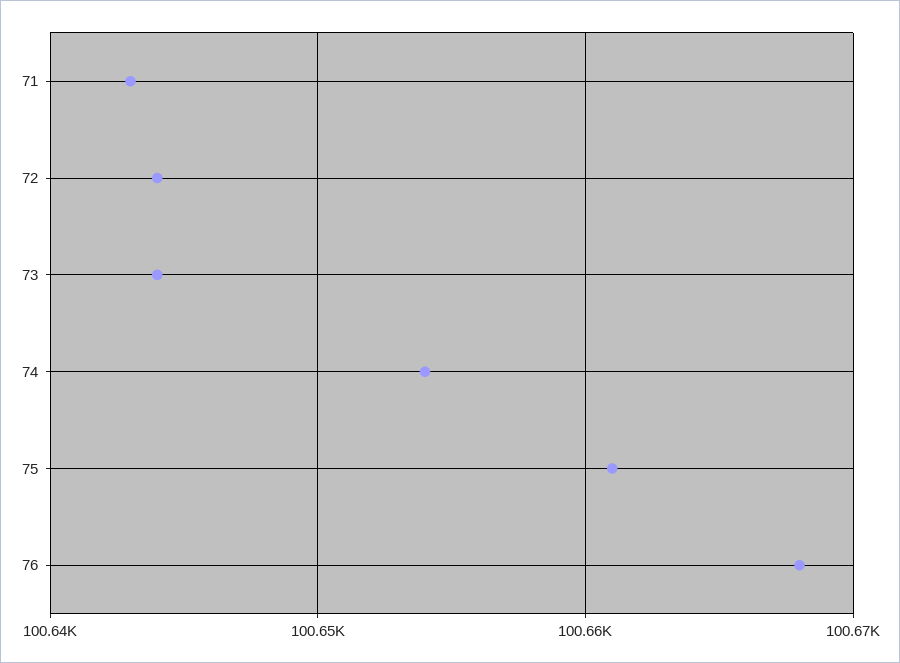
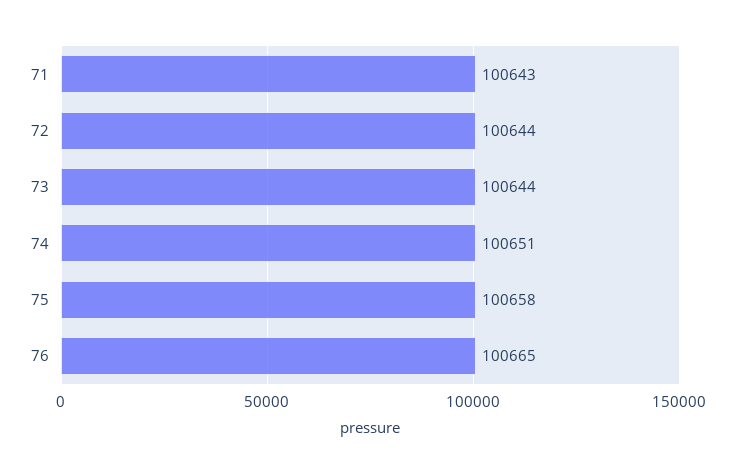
  {
    "71": 100643,
    "72": 100644,
    "73": 100644,
-   "74": 100654,
+   "74": 100651,
-   "75": 100661,
+   "75": 100658,
-   "76": 100668
+   "76": 100665
  }

